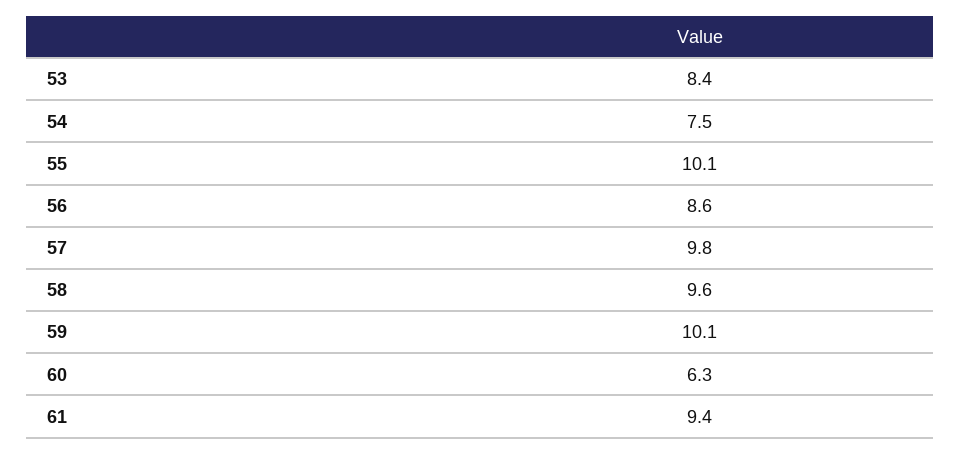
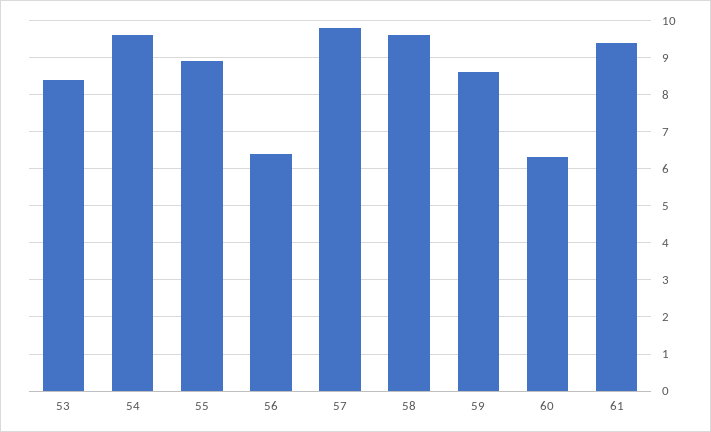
  {
    "53": 8.4,
-   "54": 7.5,
+   "54": 9.5,
-   "55": 10.1,
+   "55": 9,
-   "56": 8.6,
+   "56": 6.5,
    "57": 9.8,
    "58": 9.6,
-   "59": 10.1,
+   "59": 8.5,
    "60": 6.3,
    "61": 9.4
  }

